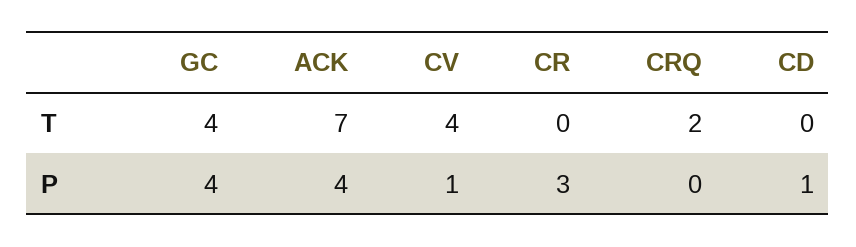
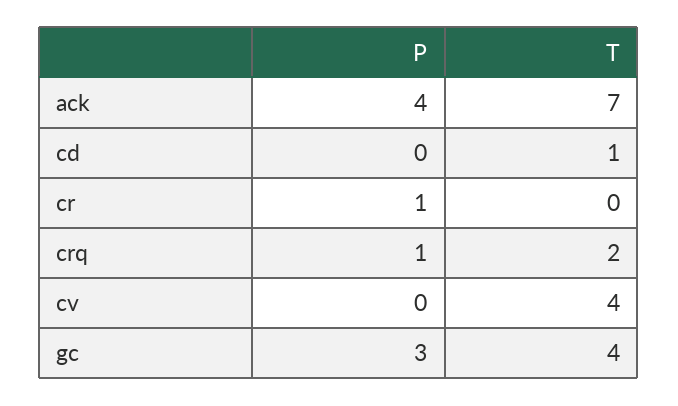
  {
    "GC": {
      "T": 4,
-     "P": 4
+     "P": 3
    },
    "ACK": {
      "T": 7,
      "P": 4
    },
    "CV": {
      "T": 4,
-     "P": 1
+     "P": 0
    },
    "CR": {
      "T": 0,
-     "P": 3
+     "P": 1
    },
    "CRQ": {
      "T": 2,
-     "P": 0
+     "P": 1
    },
    "CD": {
-     "T": 0,
+     "T": 1,
-     "P": 1
+     "P": 0
    }
  }

